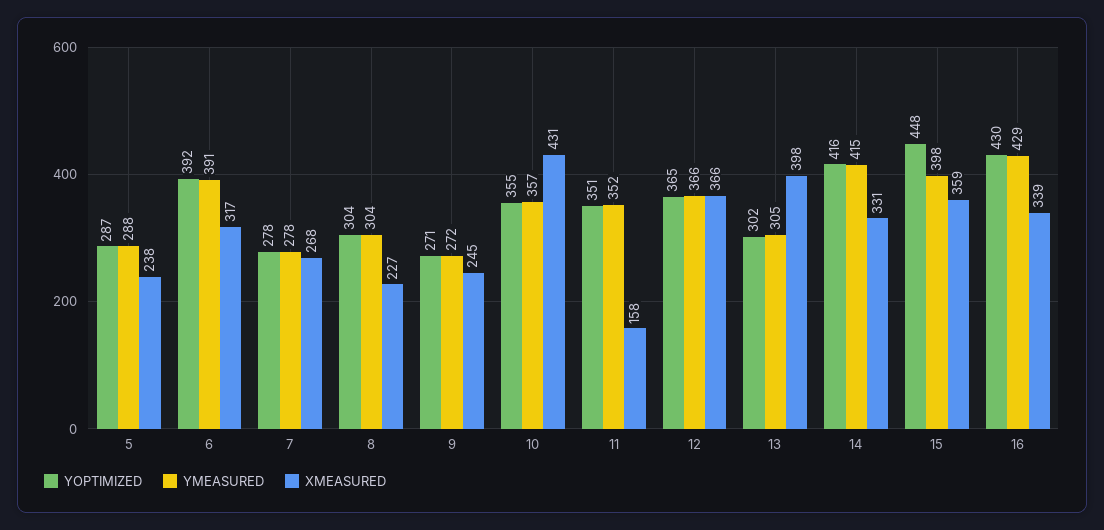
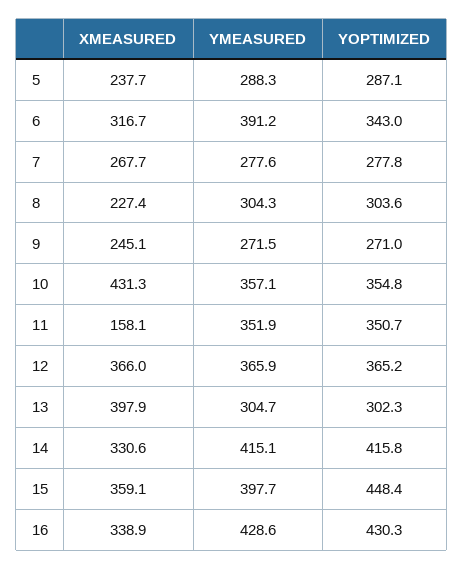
  {
    "YOPTIMIZED": {
      "5": 287.1,
-     "6": 392,
+     "6": 343,
      "7": 277.8,
      "8": 303.6,
      "9": 271,
      "10": 354.8,
      "11": 350.7,
      "12": 365.2,
      "13": 302.3,
      "14": 415.8,
      "15": 448.4,
      "16": 430.3
    },
    "YMEASURED": {
      "5": 288.3,
      "6": 391.2,
      "7": 277.6,
      "8": 304.3,
      "9": 271.5,
      "10": 357.1,
      "11": 351.9,
      "12": 365.9,
      "13": 304.7,
      "14": 415.1,
      "15": 397.7,
      "16": 428.6
    },
    "XMEASURED": {
      "5": 237.7,
      "6": 316.7,
      "7": 267.7,
      "8": 227.4,
      "9": 245.1,
      "10": 431.3,
      "11": 158.1,
      "12": 366,
      "13": 397.9,
      "14": 330.6,
      "15": 359.1,
      "16": 338.9
    }
  }

